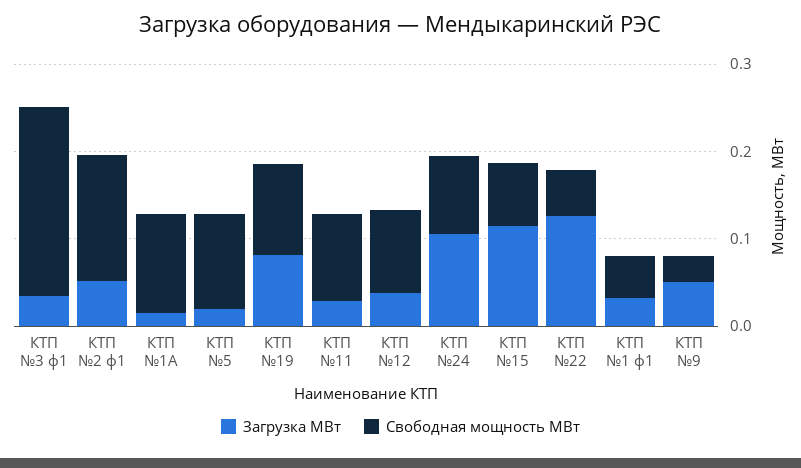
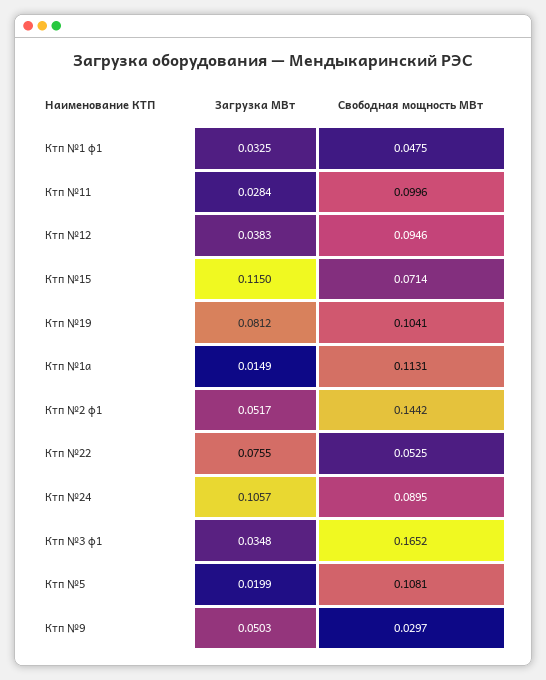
  {
    "Загрузка МВт": {
      "КТП №3 ф1": 0.0348,
      "КТП №2 ф1": 0.0517,
      "КТП №1А": 0.0149,
      "КТП №5": 0.0199,
      "КТП №19": 0.0812,
      "КТП №11": 0.0284,
      "КТП №12": 0.0383,
      "КТП №24": 0.1057,
      "КТП №15": 0.115,
-     "КТП №22": 0.12,
+     "КТП №22": 0.0755,
      "КТП №1 ф1": 0.0325,
      "КТП №9": 0.0503
    },
    "Свободная мощность МВт": {
-     "КТП №3 ф1": 0.22,
+     "КТП №3 ф1": 0.1652,
      "КТП №2 ф1": 0.1442,
      "КТП №1А": 0.1131,
      "КТП №5": 0.1081,
      "КТП №19": 0.1041,
      "КТП №11": 0.0996,
      "КТП №12": 0.0946,
      "КТП №24": 0.0895,
      "КТП №15": 0.0714,
      "КТП №22": 0.0525,
      "КТП №1 ф1": 0.0475,
      "КТП №9": 0.0297
    }
  }

